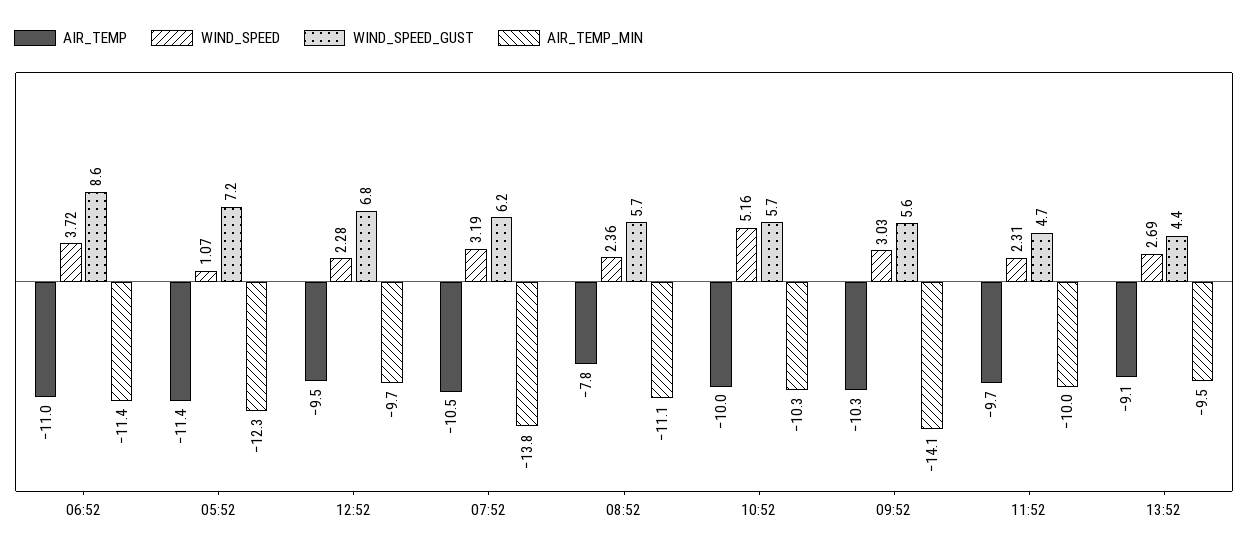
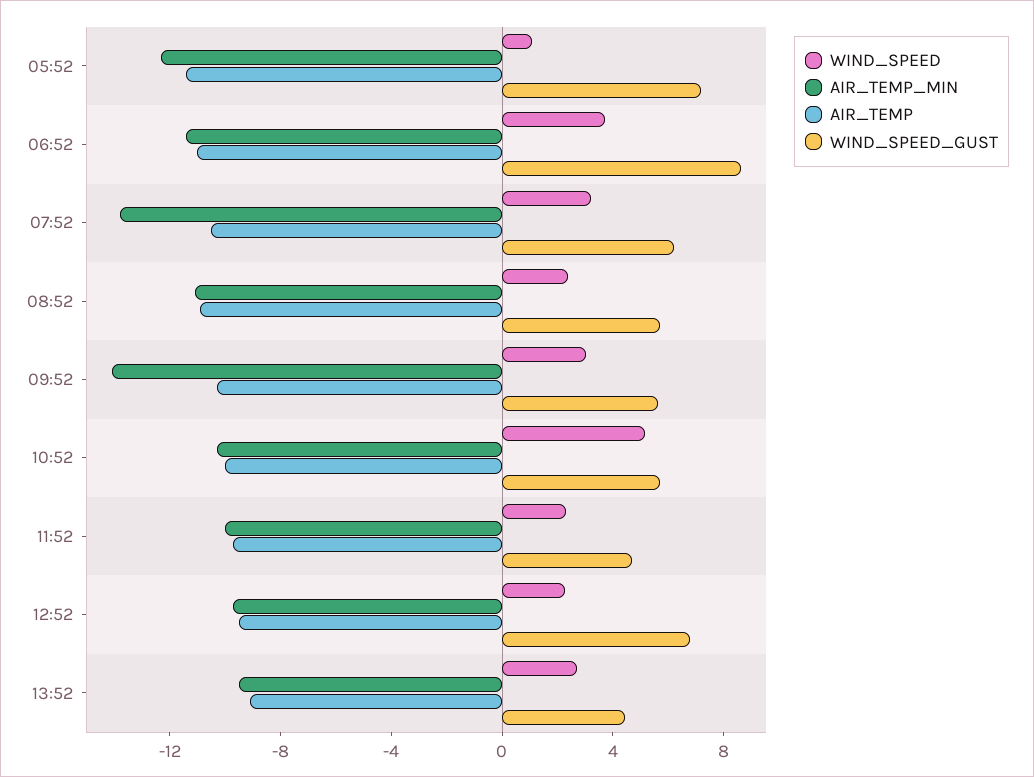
  {
    "AIR_TEMP": {
      "06:52": -11,
      "05:52": -11.4,
      "12:52": -9.5,
      "07:52": -10.5,
-     "08:52": -7.8,
+     "08:52": -11,
      "10:52": -10,
      "09:52": -10.3,
      "11:52": -9.7,
      "13:52": -9.1
    },
    "WIND_SPEED": {
      "06:52": 3.72,
      "05:52": 1.07,
      "12:52": 2.28,
      "07:52": 3.19,
      "08:52": 2.36,
      "10:52": 5.16,
      "09:52": 3.03,
      "11:52": 2.31,
      "13:52": 2.69
    },
    "WIND_SPEED_GUST": {
      "06:52": 8.6,
      "05:52": 7.2,
      "12:52": 6.8,
      "07:52": 6.2,
      "08:52": 5.7,
      "10:52": 5.7,
      "09:52": 5.6,
      "11:52": 4.7,
      "13:52": 4.4
    },
    "AIR_TEMP_MIN": {
      "06:52": -11.4,
      "05:52": -12.3,
      "12:52": -9.7,
      "07:52": -13.8,
      "08:52": -11.1,
      "10:52": -10.3,
      "09:52": -14.1,
      "11:52": -10,
      "13:52": -9.5
    }
  }

